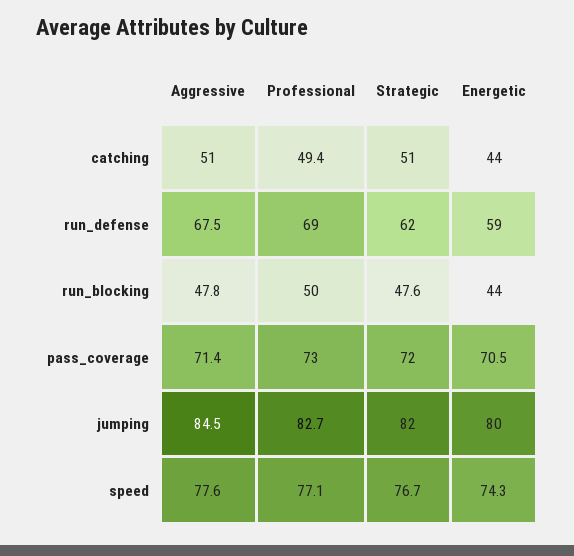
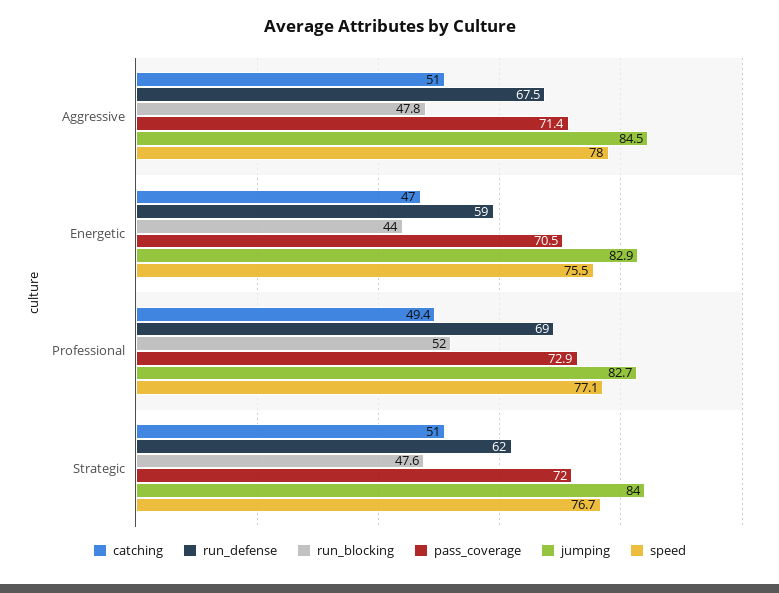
  {
    "catching": {
      "Aggressive": 51,
      "Professional": 49.4,
      "Strategic": 51,
-     "Energetic": 44
+     "Energetic": 47
    },
    "run_defense": {
      "Aggressive": 67.5,
      "Professional": 69,
      "Strategic": 62,
      "Energetic": 59
    },
    "run_blocking": {
      "Aggressive": 47.8,
-     "Professional": 50,
+     "Professional": 52,
      "Strategic": 47.6,
      "Energetic": 44
    },
    "pass_coverage": {
      "Aggressive": 71.4,
-     "Professional": 73,
+     "Professional": 72.9,
      "Strategic": 72,
      "Energetic": 70.5
    },
    "jumping": {
      "Aggressive": 84.5,
      "Professional": 82.7,
-     "Strategic": 82,
+     "Strategic": 84,
-     "Energetic": 80
+     "Energetic": 82.9
    },
    "speed": {
-     "Aggressive": 77.6,
+     "Aggressive": 78,
      "Professional": 77.1,
      "Strategic": 76.7,
-     "Energetic": 74.3
+     "Energetic": 75.5
    }
  }

